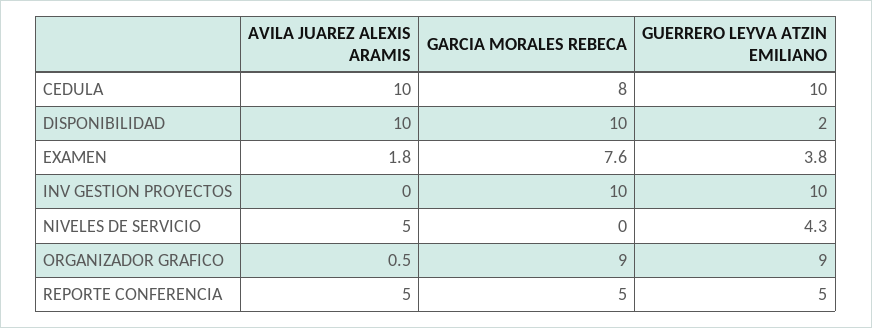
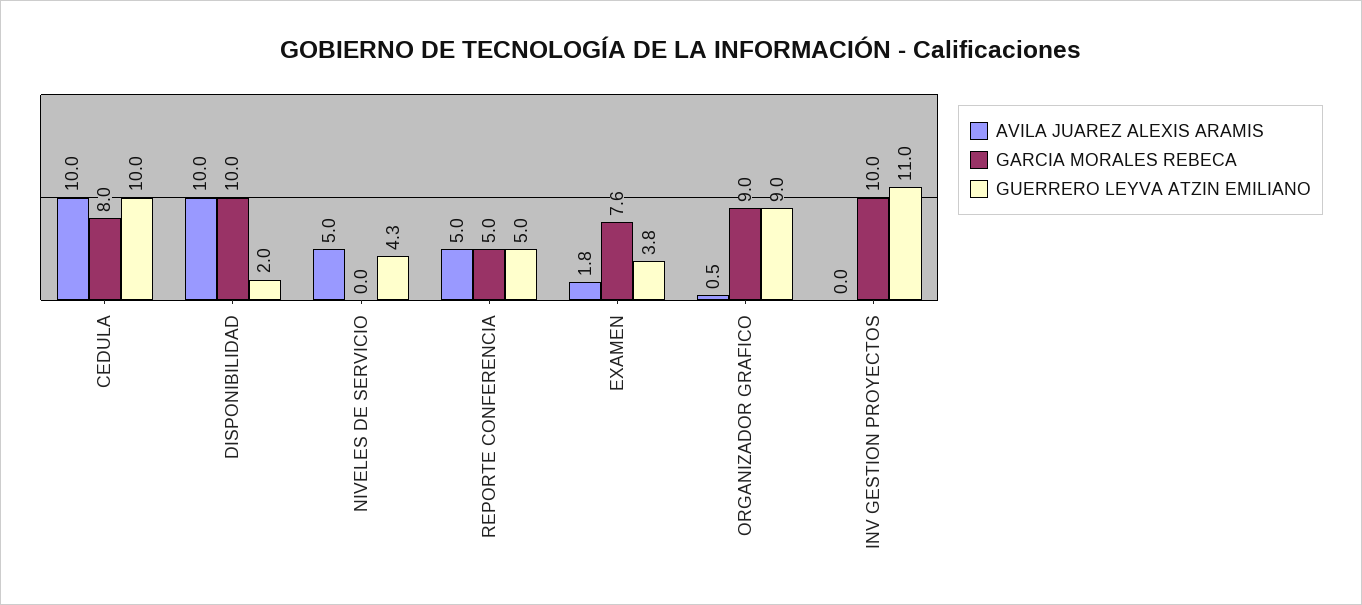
  {
    "AVILA JUAREZ ALEXIS ARAMIS": {
      "CEDULA": 10,
      "DISPONIBILIDAD": 10,
      "EXAMEN": 1.8,
      "INV GESTION PROYECTOS": 0,
      "NIVELES DE SERVICIO": 5,
      "ORGANIZADOR GRAFICO": 0.5,
      "REPORTE CONFERENCIA": 5
    },
    "GARCIA MORALES REBECA": {
      "CEDULA": 8,
      "DISPONIBILIDAD": 10,
      "EXAMEN": 7.6,
      "INV GESTION PROYECTOS": 10,
      "NIVELES DE SERVICIO": 0,
      "ORGANIZADOR GRAFICO": 9,
      "REPORTE CONFERENCIA": 5
    },
    "GUERRERO LEYVA ATZIN EMILIANO": {
      "CEDULA": 10,
      "DISPONIBILIDAD": 2,
      "EXAMEN": 3.8,
-     "INV GESTION PROYECTOS": 10,
+     "INV GESTION PROYECTOS": 11,
      "NIVELES DE SERVICIO": 4.3,
      "ORGANIZADOR GRAFICO": 9,
      "REPORTE CONFERENCIA": 5
    }
  }

